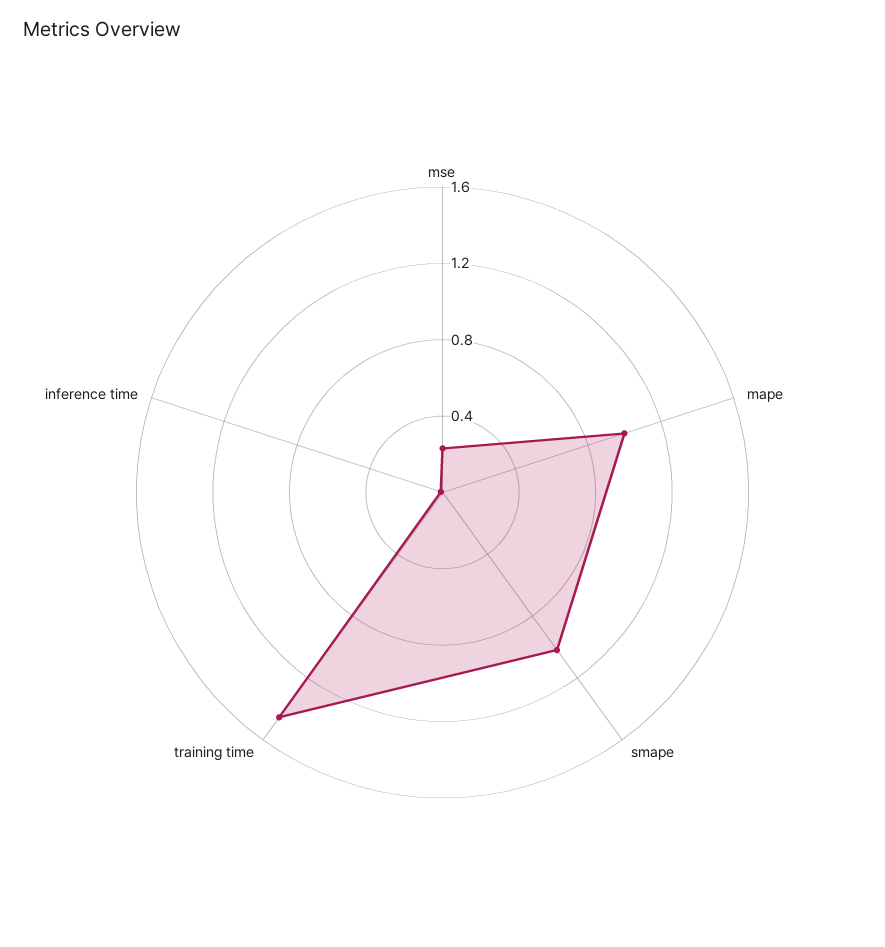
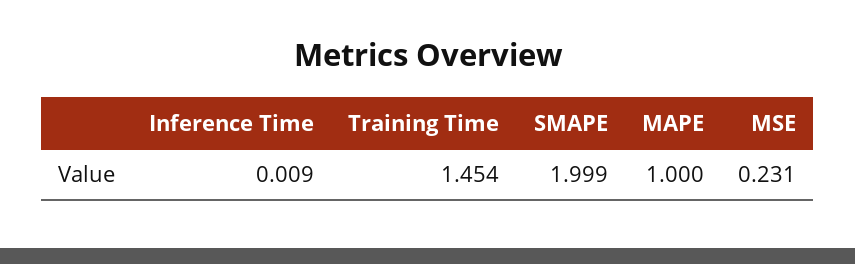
  {
    "mse": 0.231,
    "mape": 1,
-   "smape": 1,
+   "smape": 1.999,
    "training time": 1.454,
    "inference time": 0.009
  }

